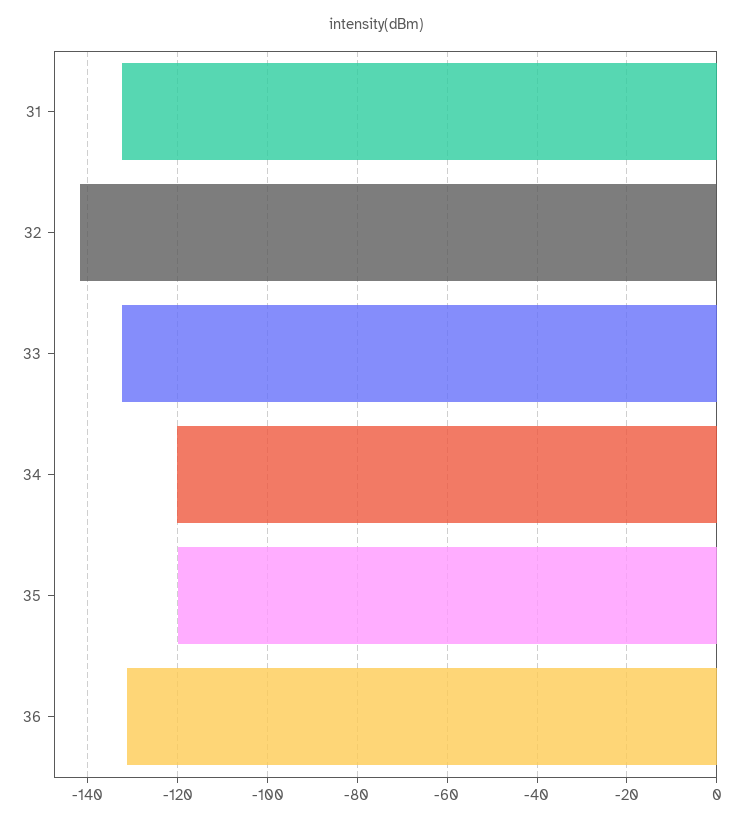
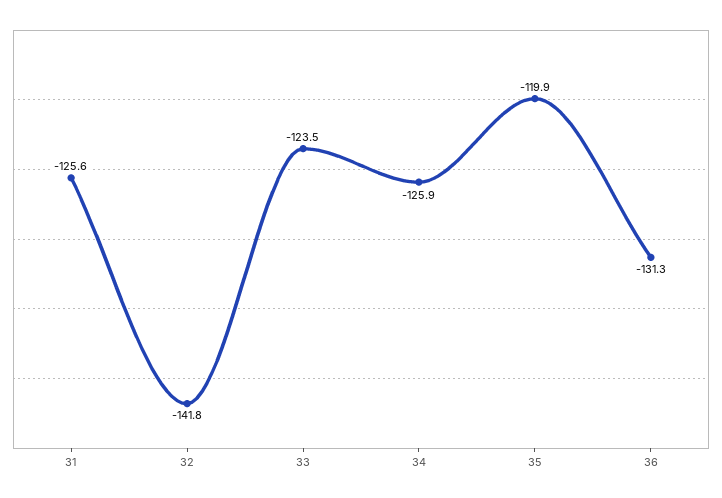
  {
-   "31": -132,
+   "31": -125.6,
    "32": -141.8,
-   "33": -132,
+   "33": -123.5,
-   "34": -120,
+   "34": -125.9,
    "35": -119.9,
    "36": -131.3
  }

